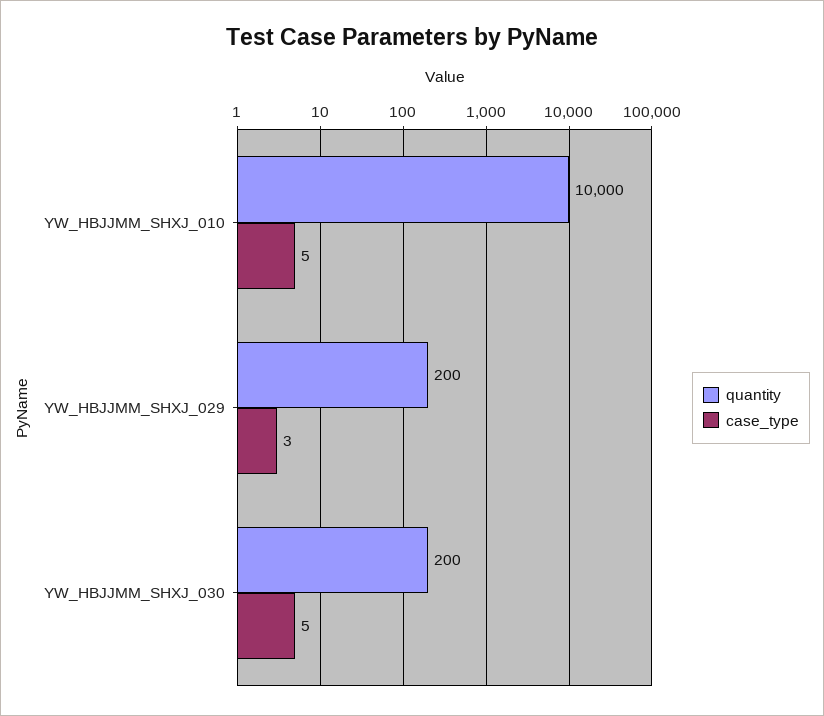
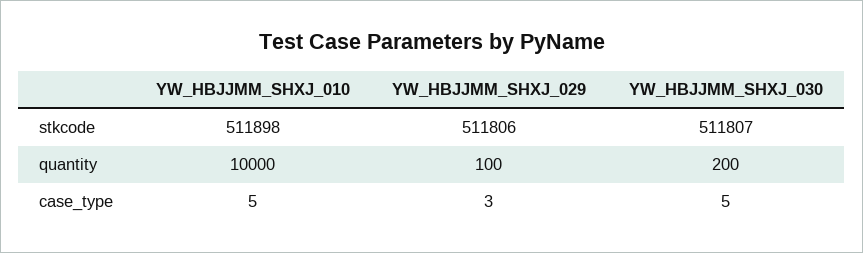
  {
    "quantity": {
      "YW_HBJJMM_SHXJ_010": 10000,
-     "YW_HBJJMM_SHXJ_029": 200,
+     "YW_HBJJMM_SHXJ_029": 100,
      "YW_HBJJMM_SHXJ_030": 200
    },
    "case_type": {
      "YW_HBJJMM_SHXJ_010": 5,
      "YW_HBJJMM_SHXJ_029": 3,
      "YW_HBJJMM_SHXJ_030": 5
-   }
+   },
+   "stkcode": {
+     "YW_HBJJMM_SHXJ_010": 511898,
+     "YW_HBJJMM_SHXJ_029": 511806,
+     "YW_HBJJMM_SHXJ_030": 511807
+   }
  }

